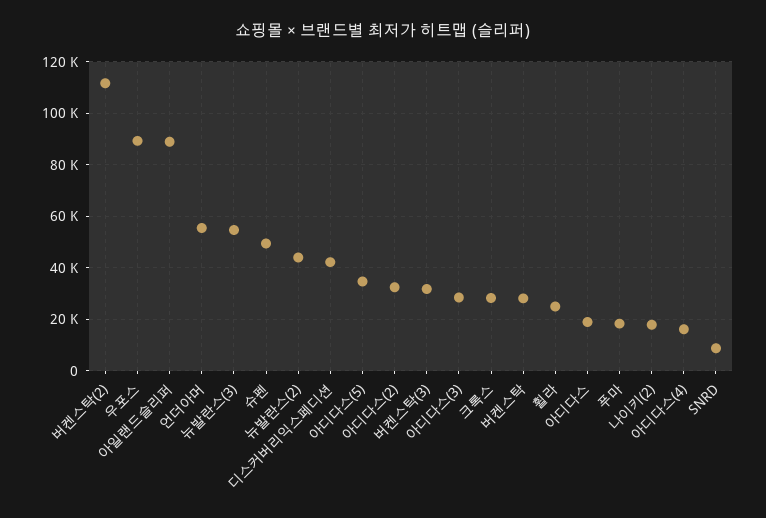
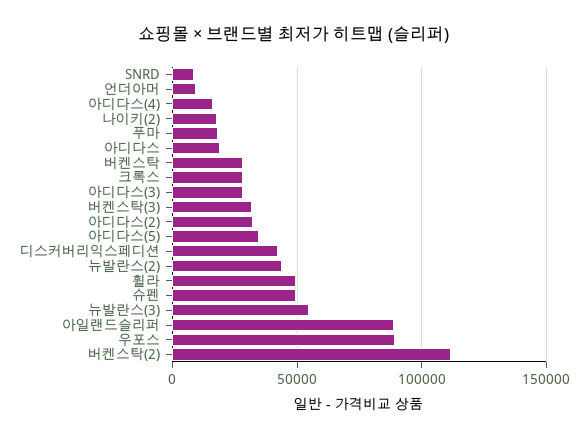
  {
    "버켄스탁(2)": 112500,
    "우포스": 90000,
    "아일랜드슬리퍼": 90000,
-   "언더아머": 55000,
+   "언더아머": 10000,
    "뉴발란스(3)": 55000,
    "슈펜": 50000,
    "뉴발란스(2)": 45000,
    "디스커버리익스페디션": 42500,
    "아디다스(5)": 35000,
    "아디다스(2)": 32500,
    "버켄스탁(3)": 32500,
    "아디다스(3)": 27500,
    "크록스": 27500,
    "버켄스탁": 27500,
-   "휠라": 25000,
+   "휠라": 50000,
    "아디다스": 20000,
    "푸마": 17500,
    "나이키(2)": 17500,
    "아디다스(4)": 15000,
    "SNRD": 10000
  }

